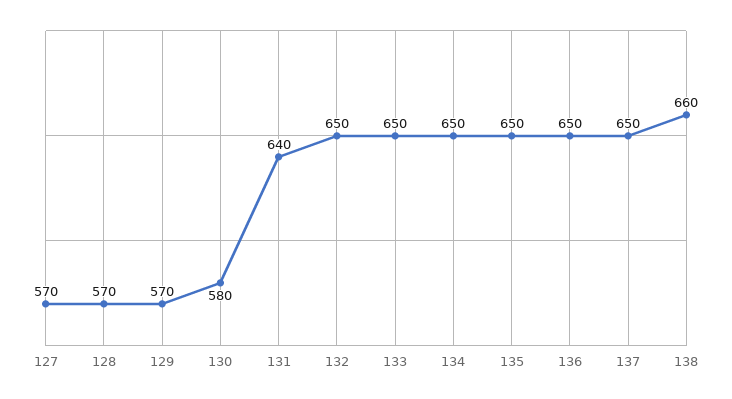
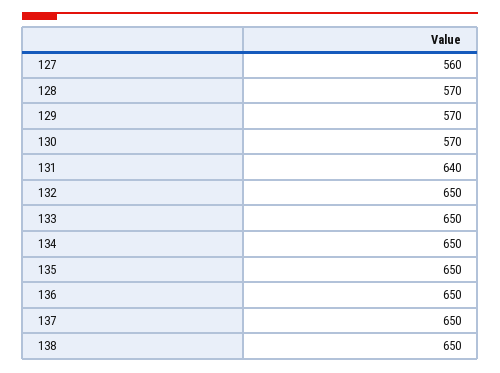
  {
-   "127": 570,
+   "127": 560,
    "128": 570,
    "129": 570,
-   "130": 580,
+   "130": 570,
    "131": 640,
    "132": 650,
    "133": 650,
    "134": 650,
    "135": 650,
    "136": 650,
    "137": 650,
-   "138": 660
+   "138": 650
  }

